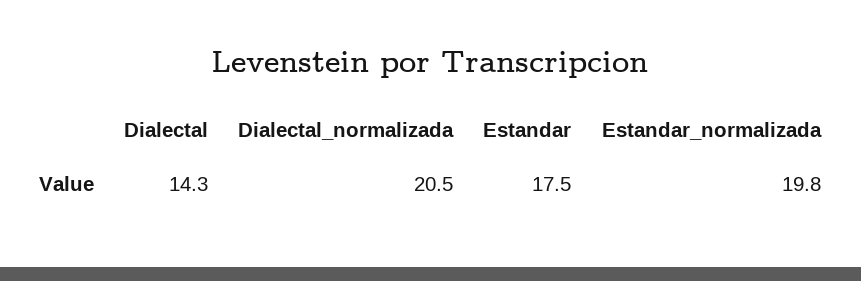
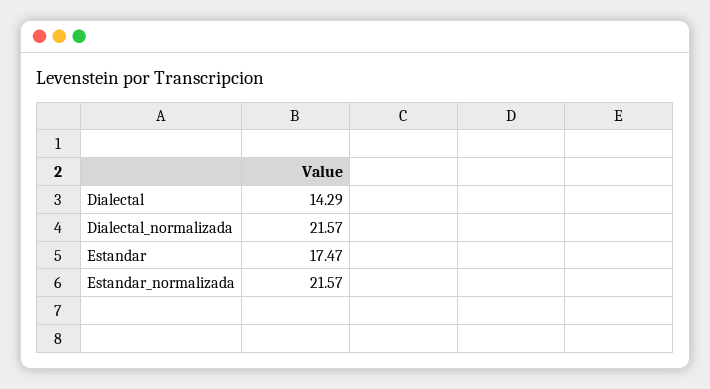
  {
    "Dialectal": 14.29,
-   "Dialectal_normalizada": 20.5,
+   "Dialectal_normalizada": 21.57,
    "Estandar": 17.47,
-   "Estandar_normalizada": 19.8
+   "Estandar_normalizada": 21.57
  }

